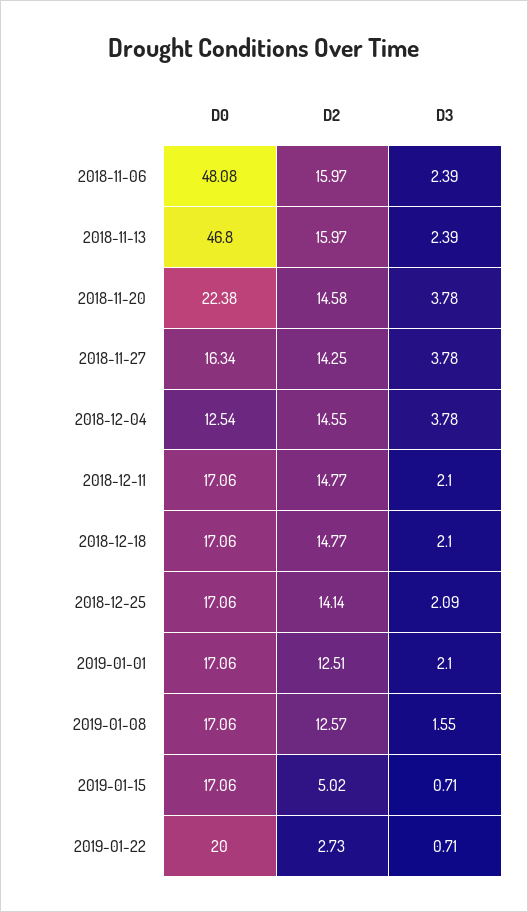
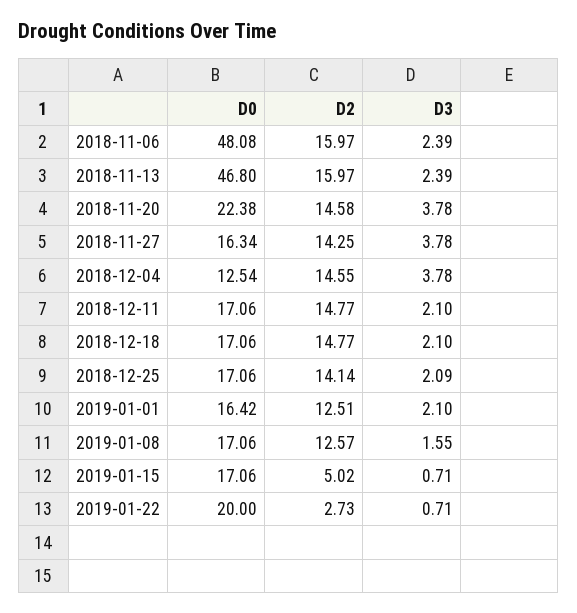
  {
    "D0": {
      "2018-11-06": 48.08,
      "2018-11-13": 46.8,
      "2018-11-20": 22.38,
      "2018-11-27": 16.34,
      "2018-12-04": 12.54,
      "2018-12-11": 17.06,
      "2018-12-18": 17.06,
      "2018-12-25": 17.06,
-     "2019-01-01": 17.06,
+     "2019-01-01": 16.42,
      "2019-01-08": 17.06,
      "2019-01-15": 17.06,
      "2019-01-22": 20
    },
    "D2": {
      "2018-11-06": 15.97,
      "2018-11-13": 15.97,
      "2018-11-20": 14.58,
      "2018-11-27": 14.25,
      "2018-12-04": 14.55,
      "2018-12-11": 14.77,
      "2018-12-18": 14.77,
      "2018-12-25": 14.14,
      "2019-01-01": 12.51,
      "2019-01-08": 12.57,
      "2019-01-15": 5.02,
      "2019-01-22": 2.73
    },
    "D3": {
      "2018-11-06": 2.39,
      "2018-11-13": 2.39,
      "2018-11-20": 3.78,
      "2018-11-27": 3.78,
      "2018-12-04": 3.78,
      "2018-12-11": 2.1,
      "2018-12-18": 2.1,
      "2018-12-25": 2.09,
      "2019-01-01": 2.1,
      "2019-01-08": 1.55,
      "2019-01-15": 0.71,
      "2019-01-22": 0.71
    }
  }

